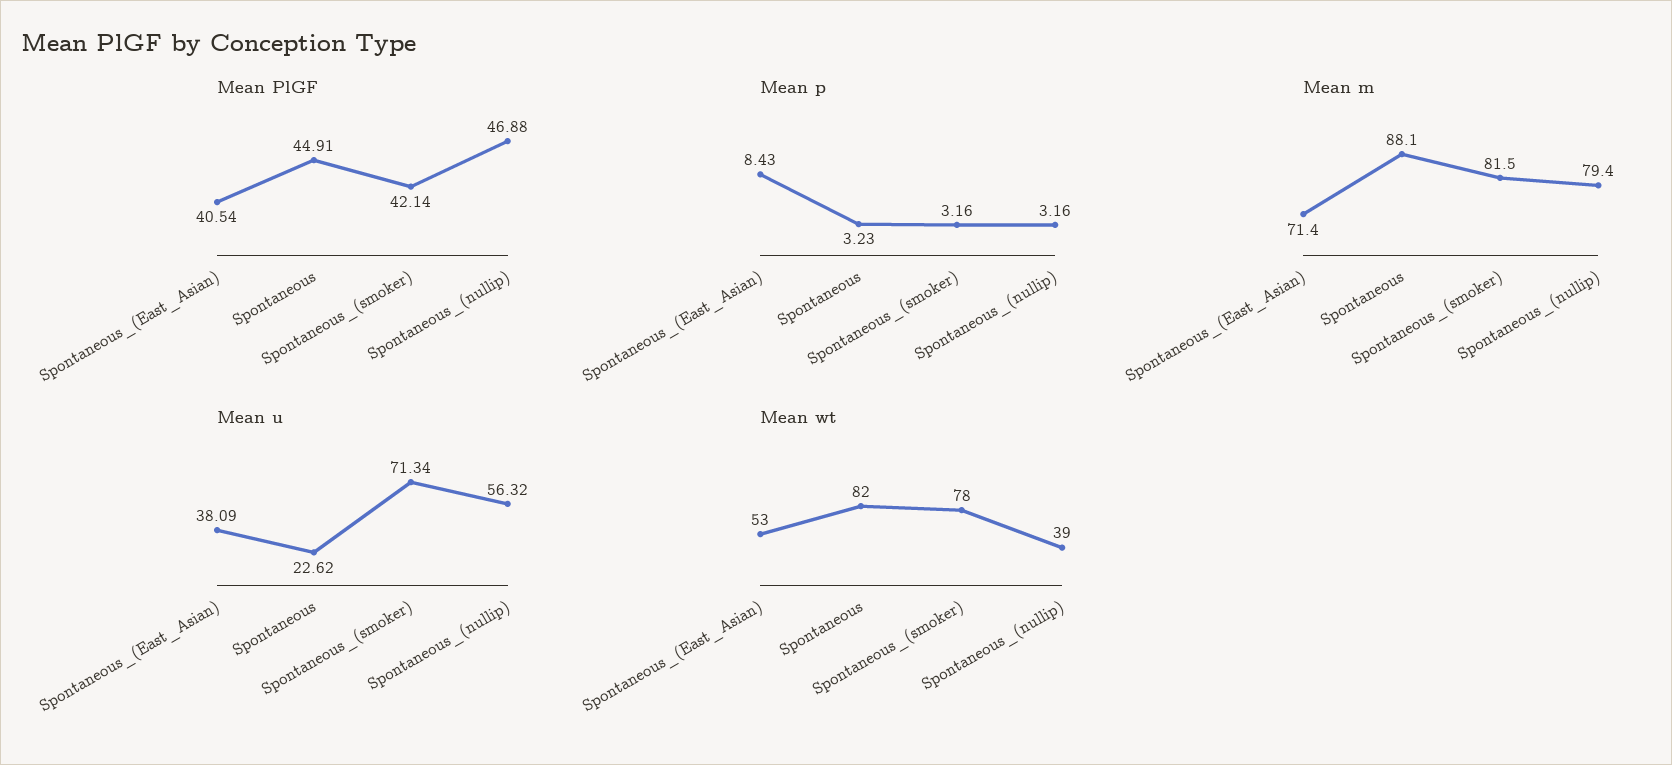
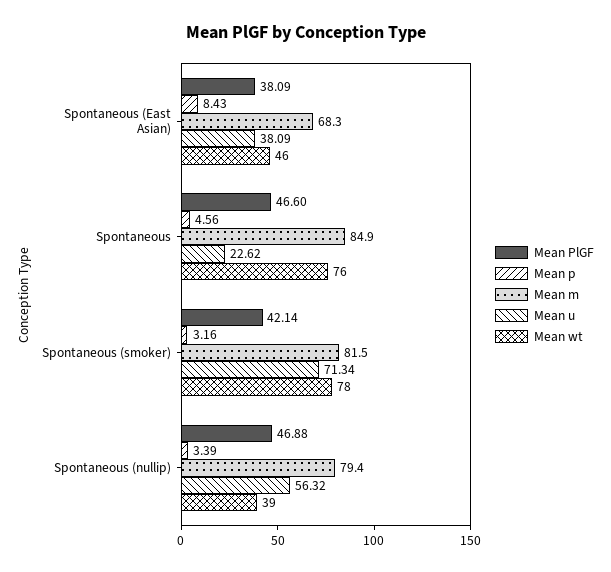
  {
    "Mean PlGF": {
-     "Spontaneous_(East_Asian)": 40.54,
+     "Spontaneous_(East_Asian)": 38.09,
-     "Spontaneous": 44.91,
+     "Spontaneous": 46.6,
      "Spontaneous_(smoker)": 42.14,
      "Spontaneous_(nullip)": 46.88
    },
    "Mean p": {
      "Spontaneous_(East_Asian)": 8.43,
-     "Spontaneous": 3.23,
+     "Spontaneous": 4.56,
      "Spontaneous_(smoker)": 3.16,
-     "Spontaneous_(nullip)": 3.16
+     "Spontaneous_(nullip)": 3.39
    },
    "Mean m": {
-     "Spontaneous_(East_Asian)": 71.4,
+     "Spontaneous_(East_Asian)": 68.3,
-     "Spontaneous": 88.1,
+     "Spontaneous": 84.9,
      "Spontaneous_(smoker)": 81.5,
      "Spontaneous_(nullip)": 79.4
    },
    "Mean u": {
      "Spontaneous_(East_Asian)": 38.09,
      "Spontaneous": 22.62,
      "Spontaneous_(smoker)": 71.34,
      "Spontaneous_(nullip)": 56.32
    },
    "Mean wt": {
-     "Spontaneous_(East_Asian)": 53,
+     "Spontaneous_(East_Asian)": 46,
-     "Spontaneous": 82,
+     "Spontaneous": 76,
      "Spontaneous_(smoker)": 78,
      "Spontaneous_(nullip)": 39
    }
  }

